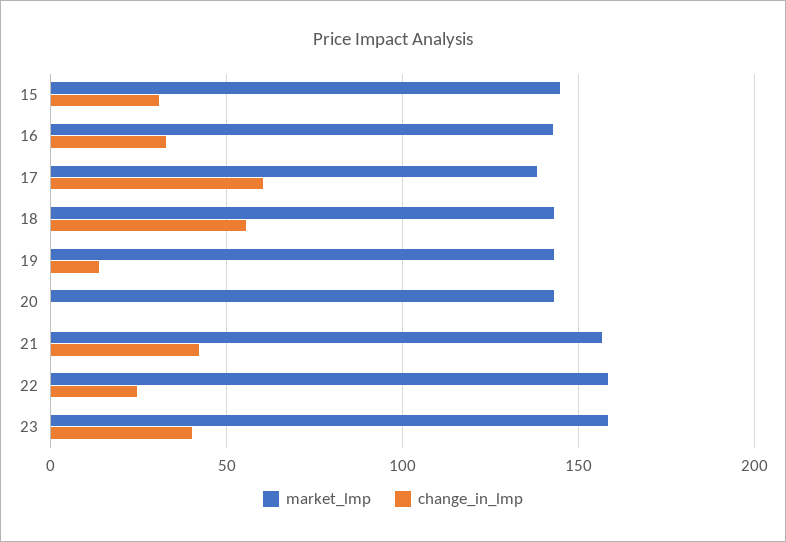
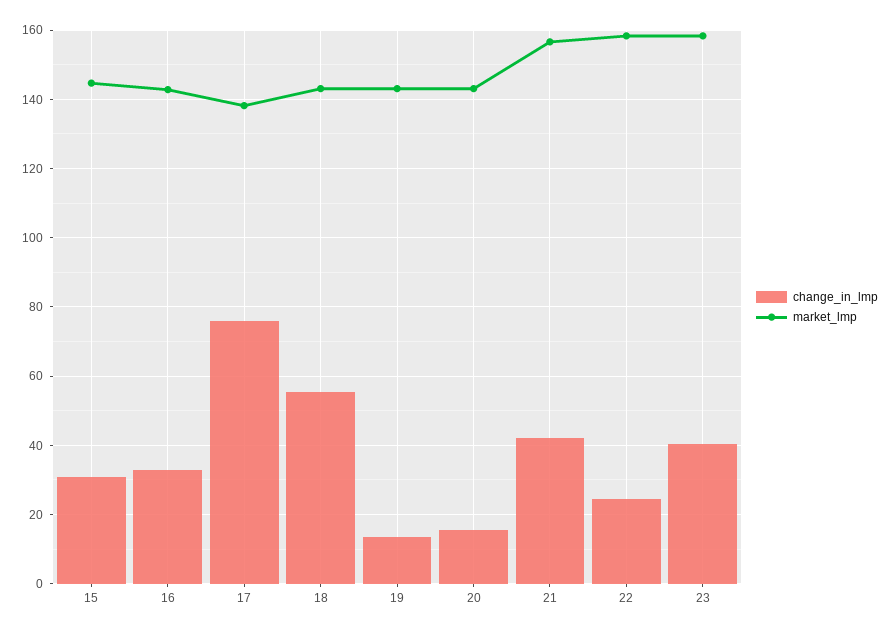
  {
    "market_lmp": {
      "15": 144,
      "16": 142,
      "17": 138,
      "18": 144,
      "19": 144,
      "20": 144,
      "21": 156,
      "22": 158,
      "23": 158
    },
    "change_in_lmp": {
      "15": 30,
      "16": 32,
-     "17": 60,
+     "17": 76,
      "18": 56,
      "19": 14,
-     "20": 0,
+     "20": 16,
      "21": 42,
      "22": 24,
      "23": 40
    }
  }

